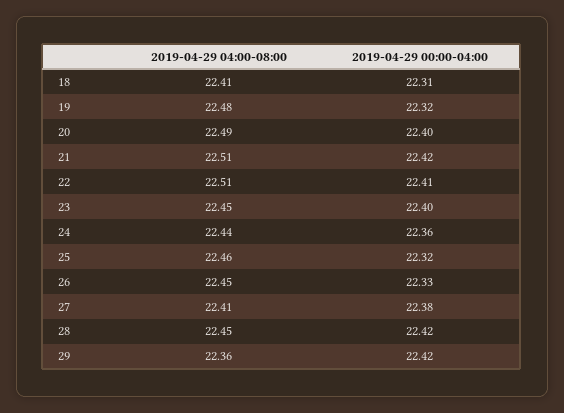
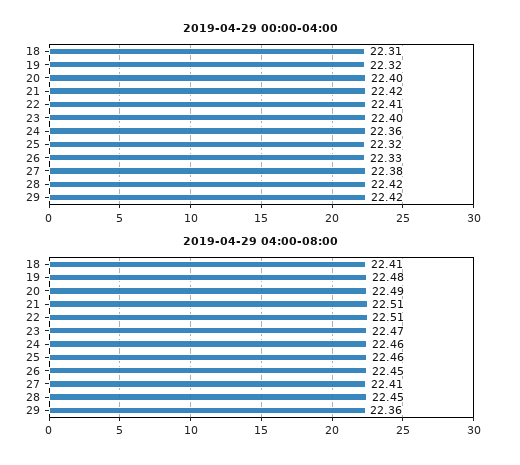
  {
    "2019-04-29 04:00-08:00": {
      "18": 22.41,
      "19": 22.48,
      "20": 22.49,
      "21": 22.51,
      "22": 22.51,
-     "23": 22.45,
+     "23": 22.47,
-     "24": 22.44,
+     "24": 22.46,
      "25": 22.46,
      "26": 22.45,
      "27": 22.41,
      "28": 22.45,
      "29": 22.36
    },
    "2019-04-29 00:00-04:00": {
      "18": 22.31,
      "19": 22.32,
      "20": 22.4,
      "21": 22.42,
      "22": 22.41,
      "23": 22.4,
      "24": 22.36,
      "25": 22.32,
      "26": 22.33,
      "27": 22.38,
      "28": 22.42,
      "29": 22.42
    }
  }

